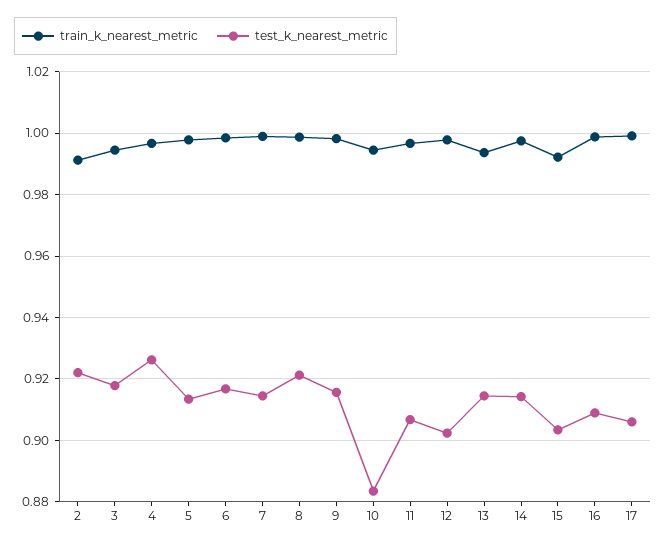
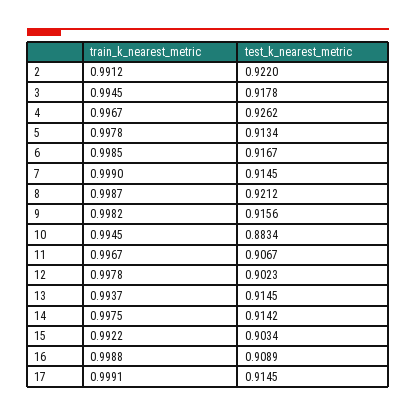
  {
    "train_k_nearest_metric": {
      "2": 0.9912,
      "3": 0.9945,
      "4": 0.9967,
      "5": 0.9978,
      "6": 0.9985,
      "7": 0.999,
      "8": 0.9987,
      "9": 0.9982,
      "10": 0.9945,
      "11": 0.9967,
      "12": 0.9978,
      "13": 0.9937,
      "14": 0.9975,
      "15": 0.9922,
      "16": 0.9988,
      "17": 0.9991
    },
    "test_k_nearest_metric": {
      "2": 0.922,
      "3": 0.9178,
      "4": 0.9262,
      "5": 0.9134,
      "6": 0.9167,
      "7": 0.9145,
      "8": 0.9212,
      "9": 0.9156,
      "10": 0.8834,
      "11": 0.9067,
      "12": 0.9023,
      "13": 0.9145,
      "14": 0.9142,
      "15": 0.9034,
      "16": 0.9089,
-     "17": 0.906
+     "17": 0.9145
    }
  }

